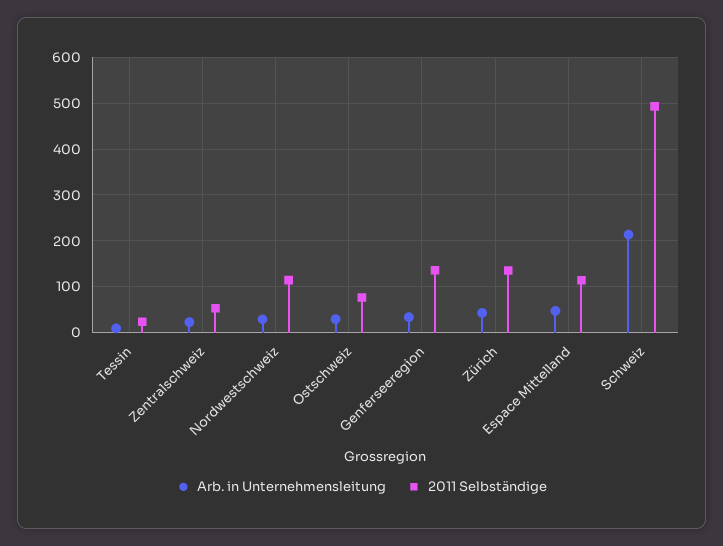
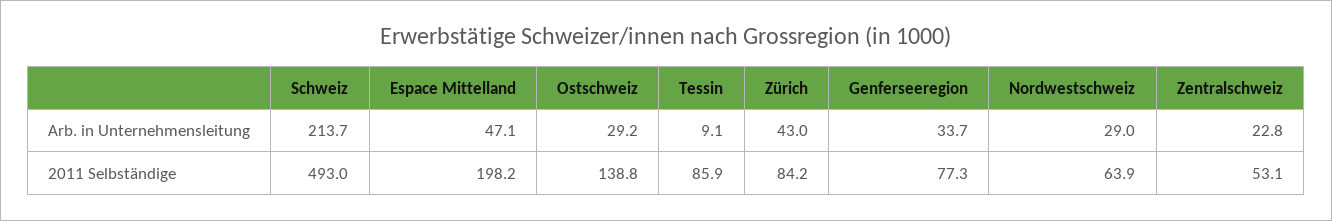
  {
    "Arb. in Unternehmensleitung": {
      "Tessin": 9.1,
      "Zentralschweiz": 22.8,
      "Nordwestschweiz": 29,
      "Ostschweiz": 29.2,
      "Genferseeregion": 33.7,
      "Zürich": 43,
      "Espace Mittelland": 47.1,
      "Schweiz": 213.7
    },
    "2011 Selbständige": {
-     "Tessin": 20,
+     "Tessin": 85.9,
      "Zentralschweiz": 53.1,
-     "Nordwestschweiz": 120,
+     "Nordwestschweiz": 63.9,
-     "Ostschweiz": 80,
+     "Ostschweiz": 138.8,
-     "Genferseeregion": 140,
+     "Genferseeregion": 77.3,
-     "Zürich": 140,
+     "Zürich": 84.2,
-     "Espace Mittelland": 120,
+     "Espace Mittelland": 198.2,
      "Schweiz": 493
    }
  }

